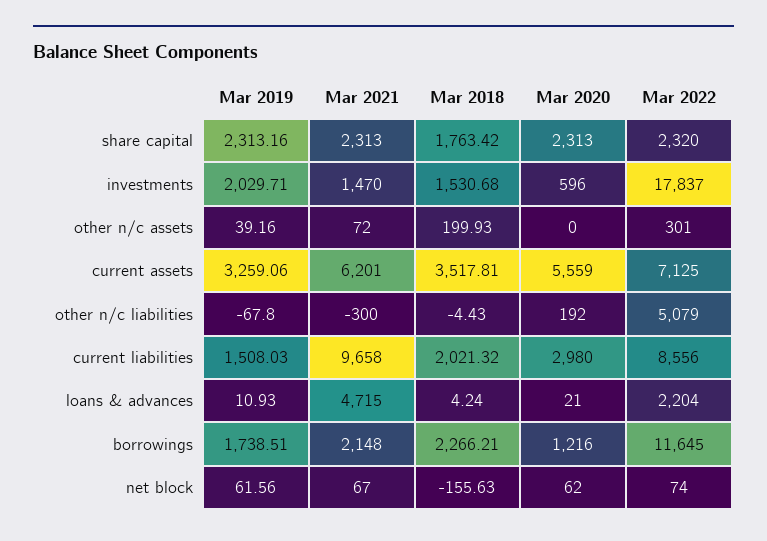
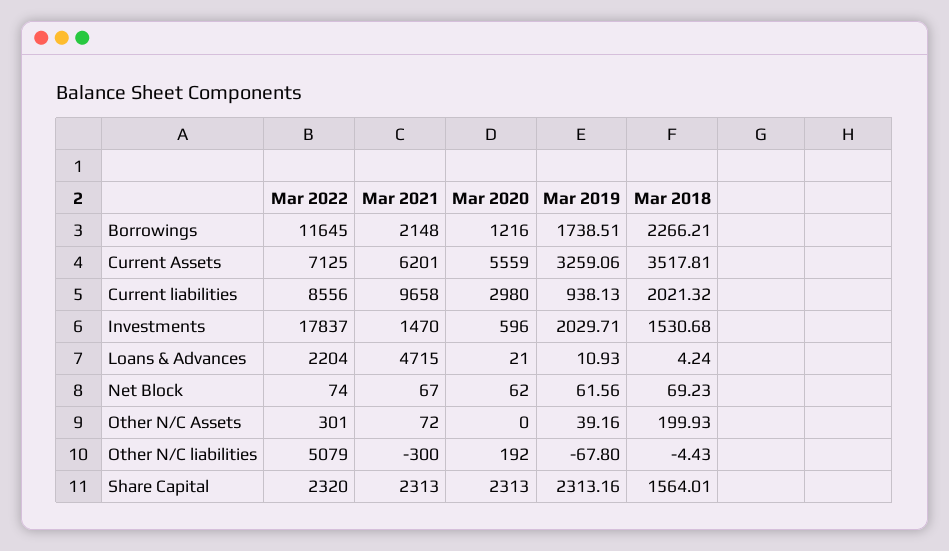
  {
    "Mar 2019": {
      "share capital": 2313.16,
      "investments": 2029.71,
      "other n/c assets": 39.16,
      "current assets": 3259.06,
      "other n/c liabilities": -67.8,
-     "current liabilities": 1508.03,
+     "current liabilities": 938.13,
      "loans & advances": 10.93,
      "borrowings": 1738.51,
      "net block": 61.56
    },
    "Mar 2021": {
      "share capital": 2313,
      "investments": 1470,
      "other n/c assets": 72,
      "current assets": 6201,
      "other n/c liabilities": -300,
      "current liabilities": 9658,
      "loans & advances": 4715,
      "borrowings": 2148,
      "net block": 67
    },
    "Mar 2018": {
-     "share capital": 1763.42,
+     "share capital": 1564.01,
      "investments": 1530.68,
      "other n/c assets": 199.93,
      "current assets": 3517.81,
      "other n/c liabilities": -4.43,
      "current liabilities": 2021.32,
      "loans & advances": 4.24,
      "borrowings": 2266.21,
-     "net block": -155.63
+     "net block": 69.23
    },
    "Mar 2020": {
      "share capital": 2313,
      "investments": 596,
      "other n/c assets": 0,
      "current assets": 5559,
      "other n/c liabilities": 192,
      "current liabilities": 2980,
      "loans & advances": 21,
      "borrowings": 1216,
      "net block": 62
    },
    "Mar 2022": {
      "share capital": 2320,
      "investments": 17837,
      "other n/c assets": 301,
      "current assets": 7125,
      "other n/c liabilities": 5079,
      "current liabilities": 8556,
      "loans & advances": 2204,
      "borrowings": 11645,
      "net block": 74
    }
  }

